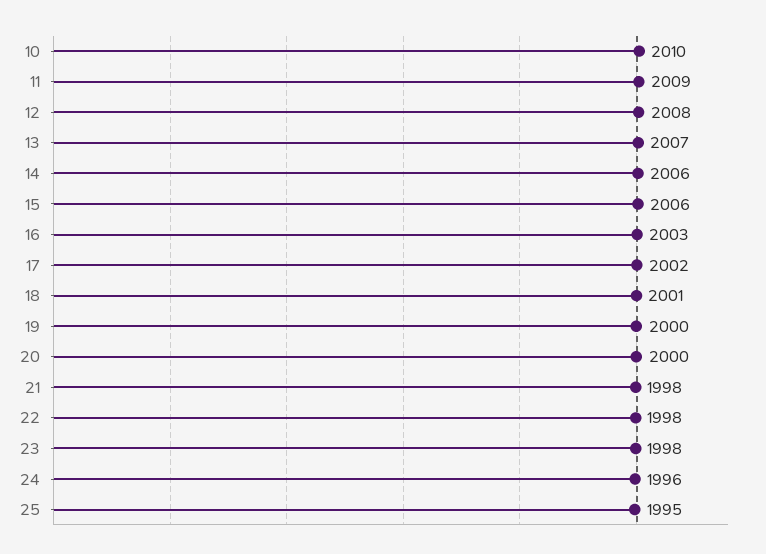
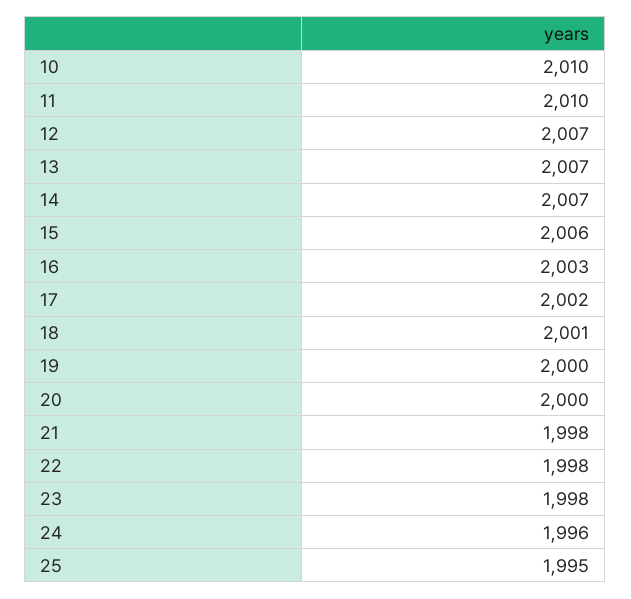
  {
    "10": 2010,
-   "11": 2009,
+   "11": 2010,
-   "12": 2008,
+   "12": 2007,
    "13": 2007,
-   "14": 2006,
+   "14": 2007,
    "15": 2006,
    "16": 2003,
    "17": 2002,
    "18": 2001,
    "19": 2000,
    "20": 2000,
    "21": 1998,
    "22": 1998,
    "23": 1998,
    "24": 1996,
    "25": 1995
  }

